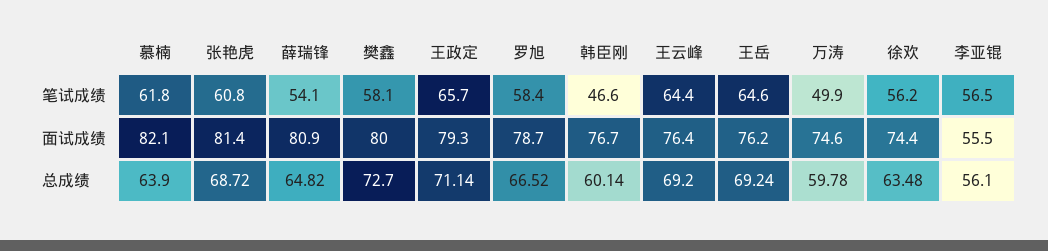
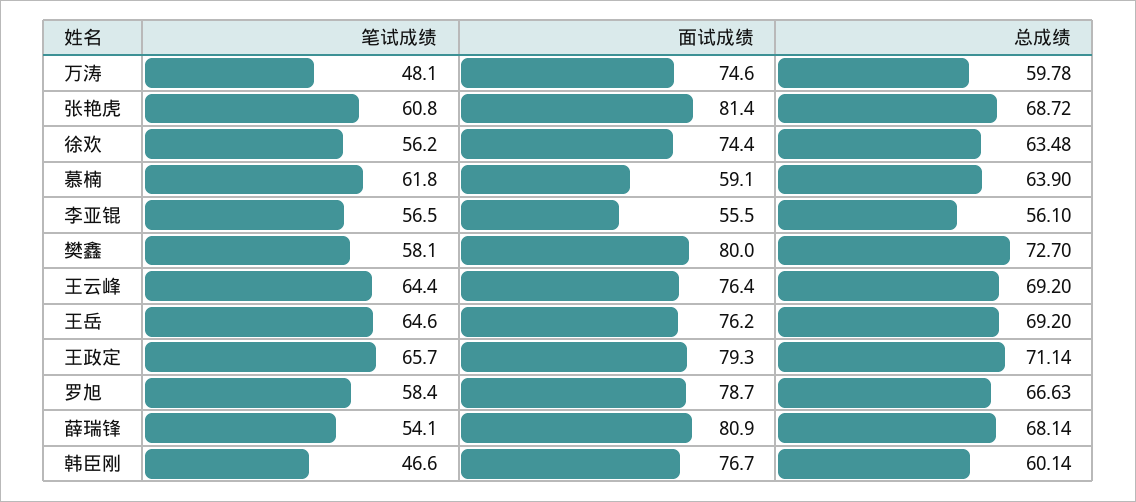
  {
    "慕楠": {
      "笔试成绩": 61.8,
-     "面试成绩": 82.1,
+     "面试成绩": 59.1,
      "总成绩": 63.9
    },
    "张艳虎": {
      "笔试成绩": 60.8,
      "面试成绩": 81.4,
      "总成绩": 68.72
    },
    "薛瑞锋": {
      "笔试成绩": 54.1,
      "面试成绩": 80.9,
-     "总成绩": 64.82
+     "总成绩": 68.14
    },
    "樊鑫": {
      "笔试成绩": 58.1,
      "面试成绩": 80,
      "总成绩": 72.7
    },
    "王政定": {
      "笔试成绩": 65.7,
      "面试成绩": 79.3,
      "总成绩": 71.14
    },
    "罗旭": {
      "笔试成绩": 58.4,
      "面试成绩": 78.7,
-     "总成绩": 66.52
+     "总成绩": 66.63
    },
    "韩臣刚": {
      "笔试成绩": 46.6,
      "面试成绩": 76.7,
      "总成绩": 60.14
    },
    "王云峰": {
      "笔试成绩": 64.4,
      "面试成绩": 76.4,
      "总成绩": 69.2
    },
    "王岳": {
      "笔试成绩": 64.6,
      "面试成绩": 76.2,
-     "总成绩": 69.24
+     "总成绩": 69.2
    },
    "万涛": {
-     "笔试成绩": 49.9,
+     "笔试成绩": 48.1,
      "面试成绩": 74.6,
      "总成绩": 59.78
    },
    "徐欢": {
      "笔试成绩": 56.2,
      "面试成绩": 74.4,
      "总成绩": 63.48
    },
    "李亚锟": {
      "笔试成绩": 56.5,
      "面试成绩": 55.5,
      "总成绩": 56.1
    }
  }

